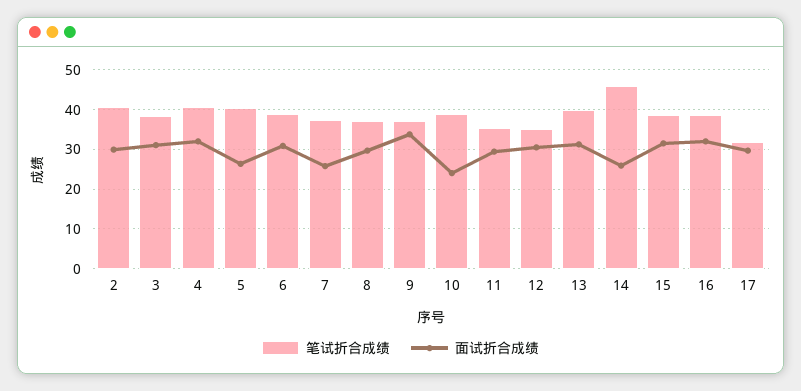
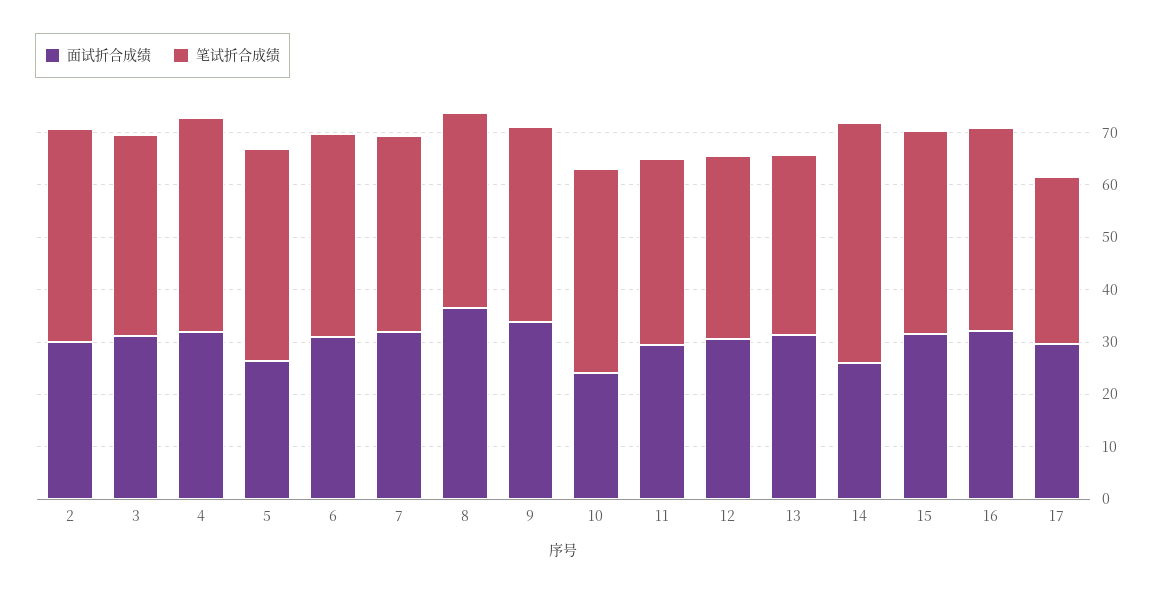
  {
    "笔试折合成绩": {
      "2": 40,
      "3": 38,
      "4": 40,
      "5": 40,
      "6": 38,
      "7": 38,
      "8": 38,
      "9": 38,
      "10": 40,
      "11": 36,
      "12": 36,
-     "13": 40,
+     "13": 34,
      "14": 46,
      "15": 38,
      "16": 38,
      "17": 32
    },
    "面试折合成绩": {
      "2": 30,
      "3": 32,
      "4": 32,
      "5": 26,
      "6": 30,
-     "7": 26,
+     "7": 32,
-     "8": 30,
+     "8": 36,
      "9": 34,
      "10": 24,
      "11": 30,
      "12": 30,
      "13": 32,
      "14": 26,
      "15": 32,
      "16": 32,
      "17": 30
    }
  }

